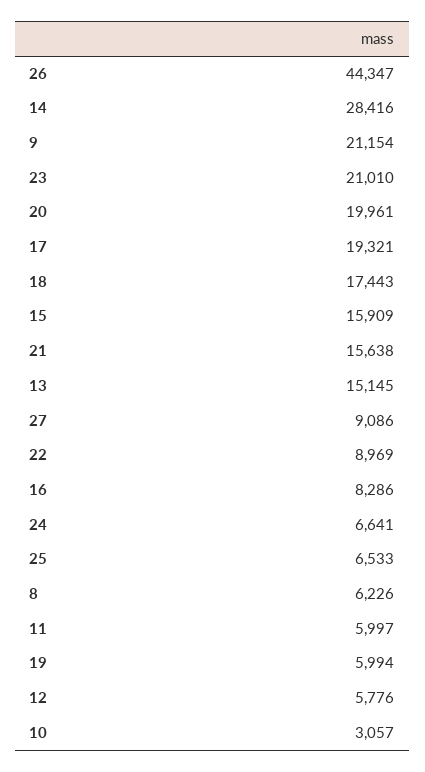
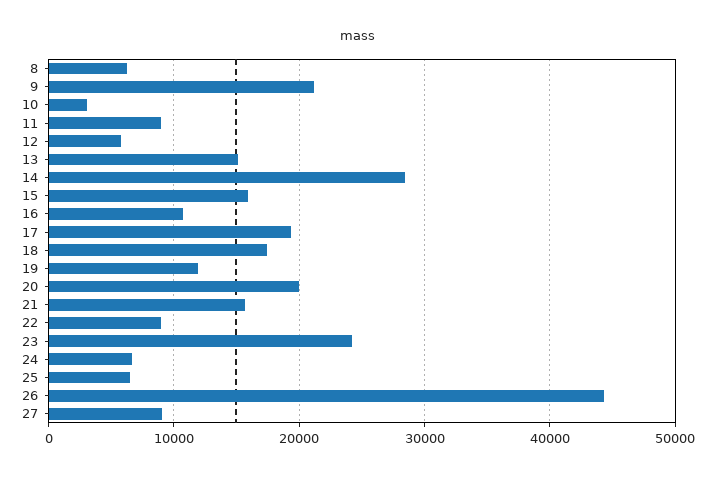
  {
    "26": 44347,
    "14": 28416,
    "9": 21154,
-   "23": 21010,
+   "23": 24000,
    "20": 19961,
    "17": 19321,
    "18": 17443,
    "15": 15909,
    "21": 15638,
    "13": 15145,
    "27": 9086,
    "22": 8969,
-   "16": 8286,
+   "16": 11000,
    "24": 6641,
    "25": 6533,
    "8": 6226,
-   "11": 5997,
+   "11": 9000,
-   "19": 5994,
+   "19": 12000,
    "12": 5776,
    "10": 3057
  }

